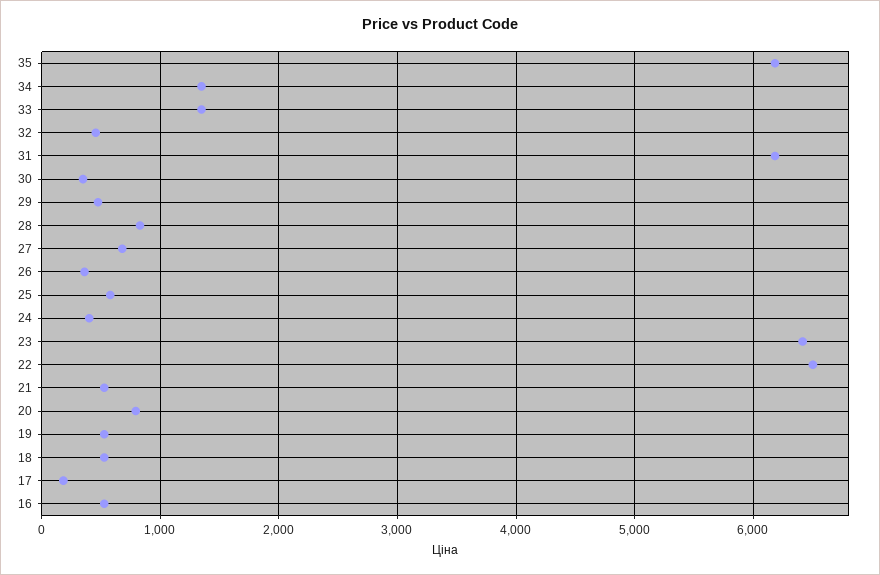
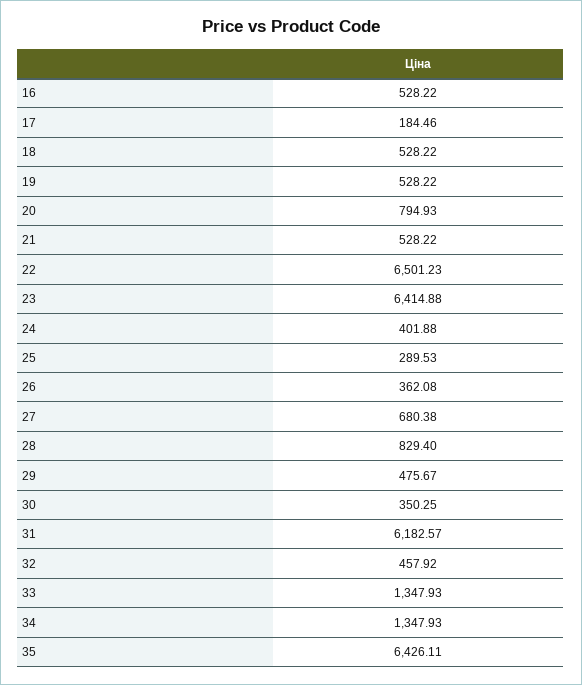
  {
-   "35": 6200,
+   "35": 6426.11,
    "34": 1347.93,
    "33": 1347.93,
    "32": 457.92,
    "31": 6182.57,
    "30": 350.25,
    "29": 475.67,
    "28": 829.4,
    "27": 680.38,
    "26": 362.08,
-   "25": 600,
+   "25": 289.53,
    "24": 401.88,
    "23": 6414.88,
    "22": 6501.23,
    "21": 528.22,
    "20": 794.93,
    "19": 528.22,
    "18": 528.22,
    "17": 184.46,
    "16": 528.22
  }

